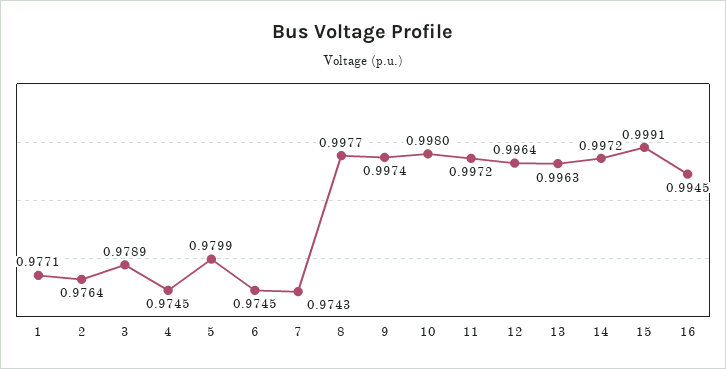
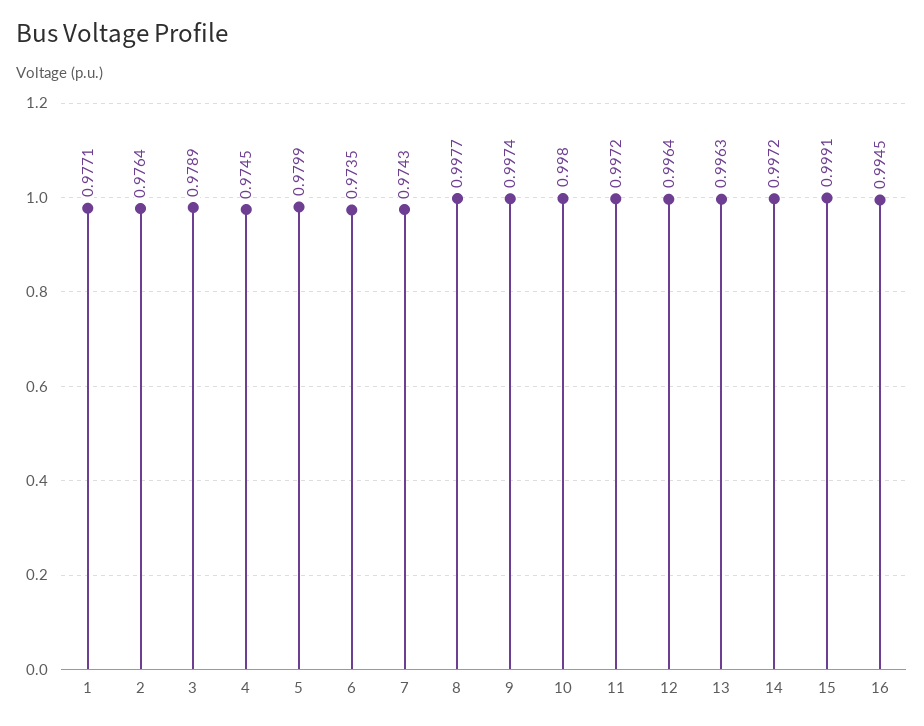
  {
    "1": 0.9771,
    "2": 0.9764,
    "3": 0.9789,
    "4": 0.9745,
    "5": 0.9799,
-   "6": 0.9745,
+   "6": 0.9735,
    "7": 0.9743,
    "8": 0.9977,
    "9": 0.9974,
    "10": 0.998,
    "11": 0.9972,
    "12": 0.9964,
    "13": 0.9963,
    "14": 0.9972,
    "15": 0.9991,
    "16": 0.9945
  }

